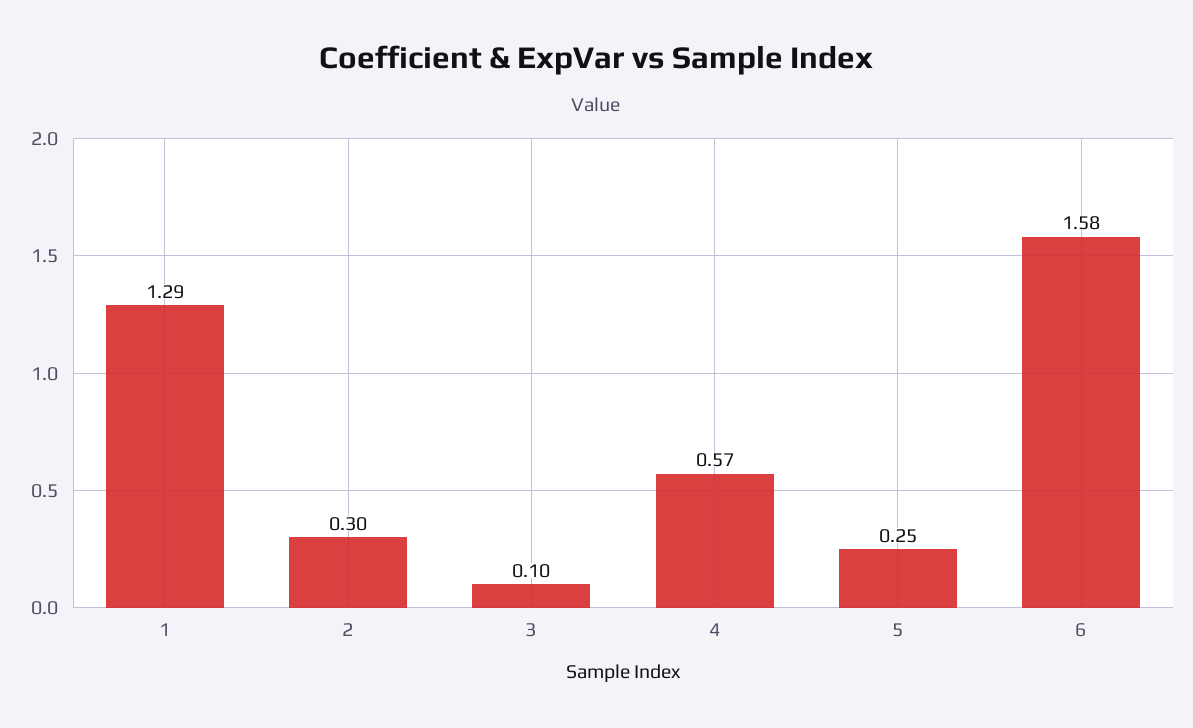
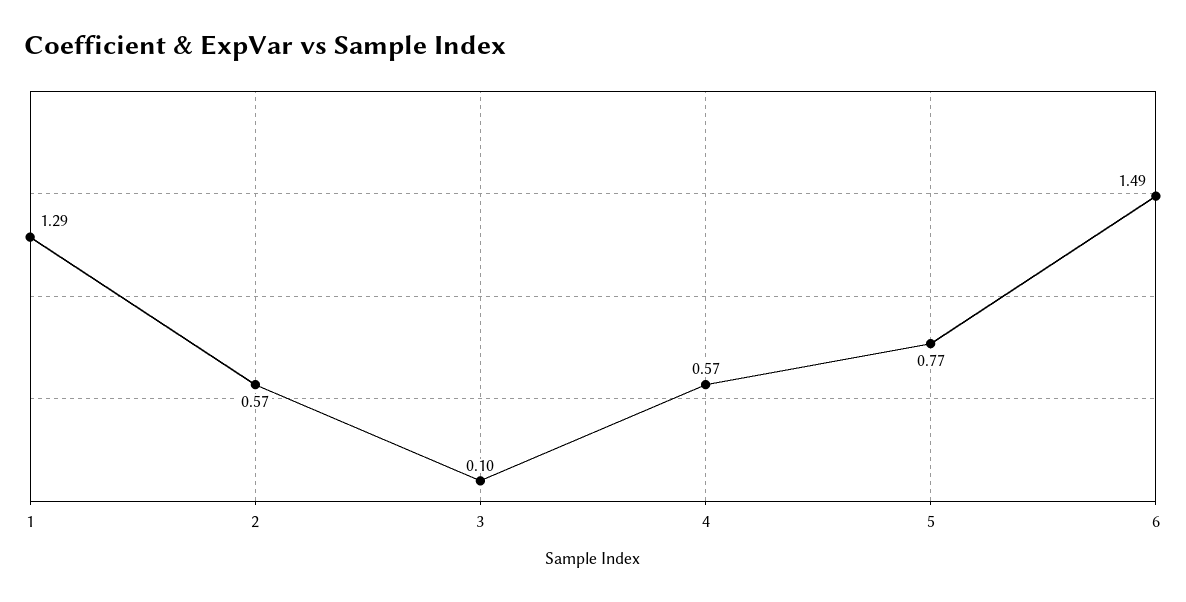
  {
    "1": 1.29,
-   "2": 0.3,
+   "2": 0.57,
    "3": 0.1,
    "4": 0.57,
-   "5": 0.25,
+   "5": 0.77,
-   "6": 1.58
+   "6": 1.49
  }

